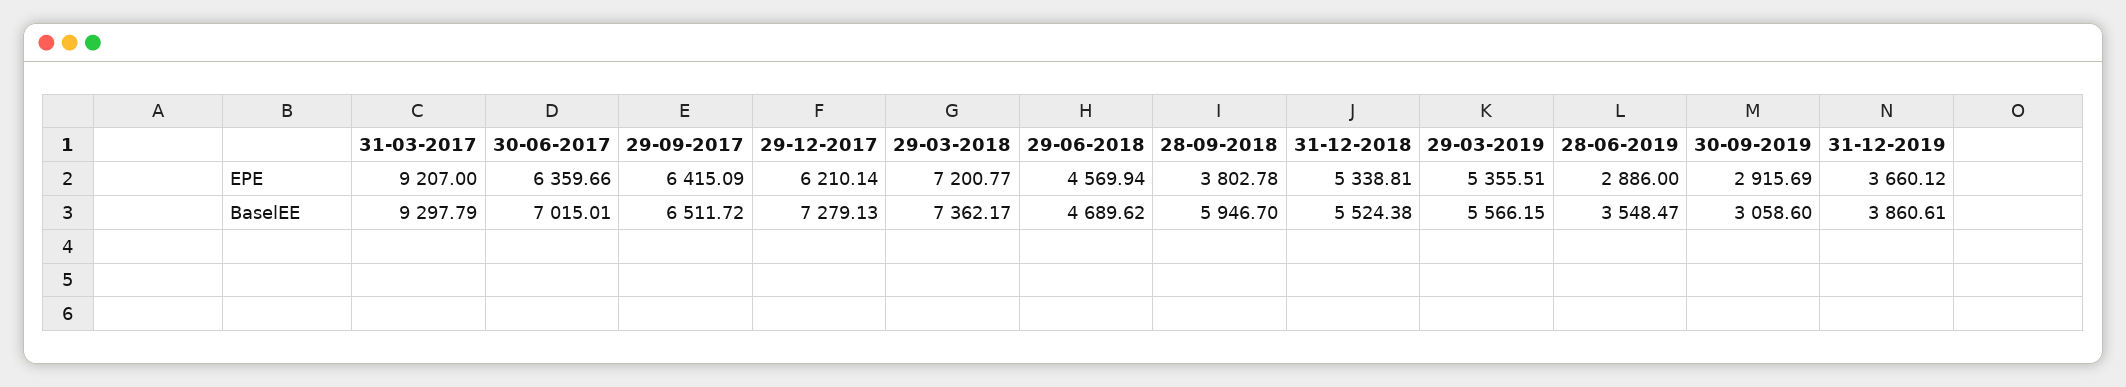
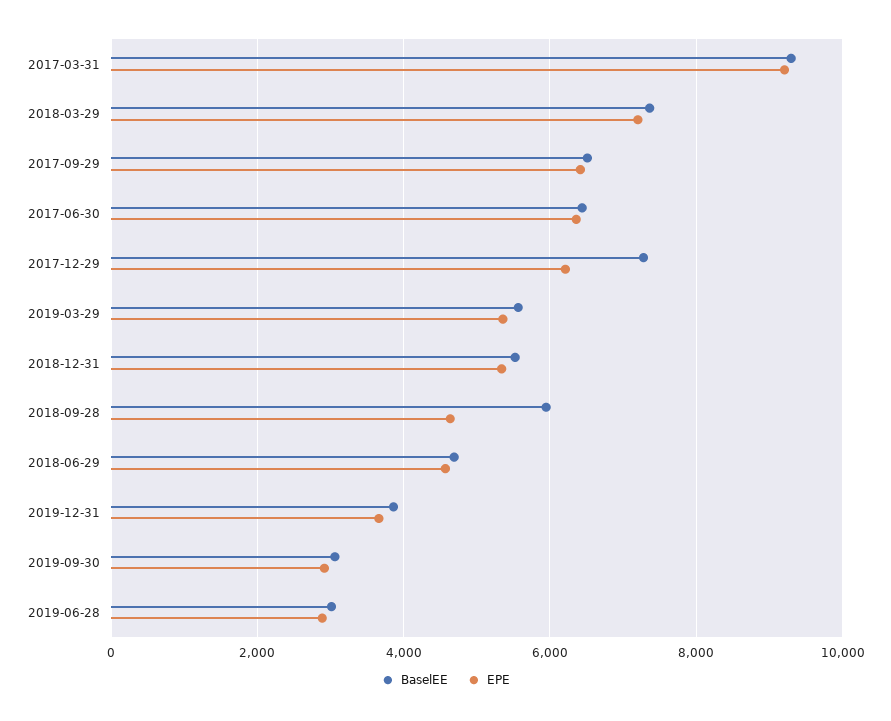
  {
    "EPE": {
      "31-03-2017": 9207,
      "30-06-2017": 6359.66,
      "29-09-2017": 6415.09,
      "29-12-2017": 6210.14,
      "29-03-2018": 7200.77,
      "29-06-2018": 4569.94,
-     "28-09-2018": 3802.78,
+     "28-09-2018": 4600,
      "31-12-2018": 5338.81,
      "29-03-2019": 5355.51,
      "28-06-2019": 2886,
      "30-09-2019": 2915.69,
      "31-12-2019": 3660.12
    },
    "BaselEE": {
      "31-03-2017": 9297.79,
-     "30-06-2017": 7015.01,
+     "30-06-2017": 6400,
      "29-09-2017": 6511.72,
      "29-12-2017": 7279.13,
      "29-03-2018": 7362.17,
      "29-06-2018": 4689.62,
      "28-09-2018": 5946.7,
      "31-12-2018": 5524.38,
      "29-03-2019": 5566.15,
-     "28-06-2019": 3548.47,
+     "28-06-2019": 3000,
      "30-09-2019": 3058.6,
      "31-12-2019": 3860.61
    }
  }

